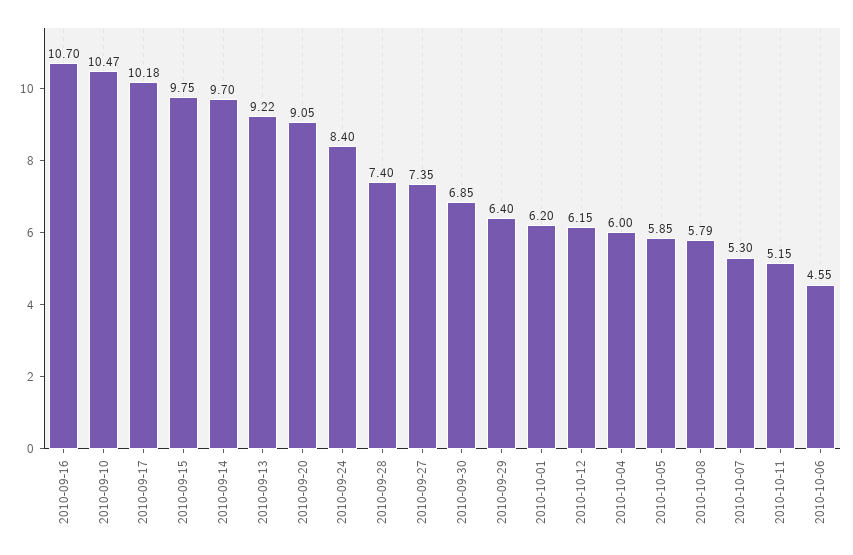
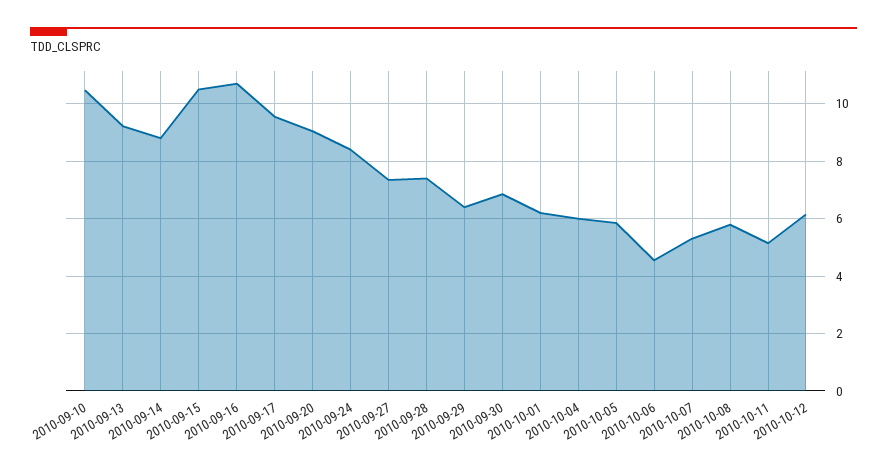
  {
    "2010-09-16": 10.7,
    "2010-09-10": 10.47,
-   "2010-09-17": 10.18,
+   "2010-09-17": 9.5,
-   "2010-09-15": 9.75,
+   "2010-09-15": 10.5,
-   "2010-09-14": 9.7,
+   "2010-09-14": 8.75,
    "2010-09-13": 9.22,
    "2010-09-20": 9.05,
    "2010-09-24": 8.4,
    "2010-09-28": 7.4,
    "2010-09-27": 7.35,
    "2010-09-30": 6.85,
    "2010-09-29": 6.4,
    "2010-10-01": 6.2,
    "2010-10-12": 6.15,
    "2010-10-04": 6,
    "2010-10-05": 5.85,
    "2010-10-08": 5.79,
    "2010-10-07": 5.3,
    "2010-10-11": 5.15,
    "2010-10-06": 4.55
  }

